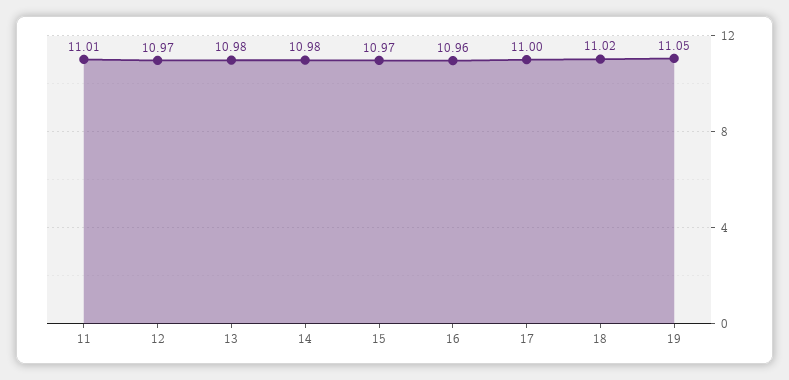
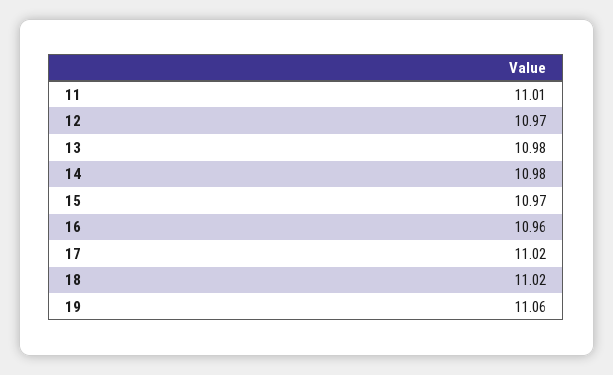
  {
    "11": 11.01,
    "12": 10.97,
    "13": 10.98,
    "14": 10.98,
    "15": 10.97,
    "16": 10.96,
-   "17": 11,
+   "17": 11.02,
    "18": 11.02,
-   "19": 11.05
+   "19": 11.06
  }

